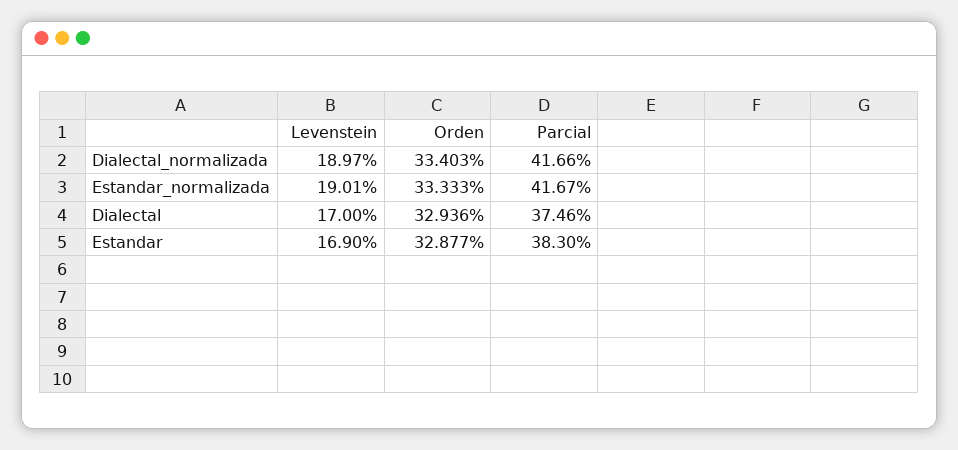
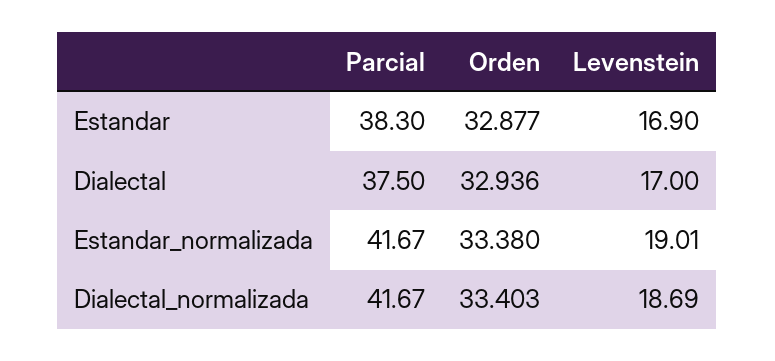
  {
    "Levenstein": {
-     "Dialectal_normalizada": 18.97,
+     "Dialectal_normalizada": 18.69,
      "Estandar_normalizada": 19.01,
      "Dialectal": 17,
      "Estandar": 16.9
    },
    "Orden": {
      "Dialectal_normalizada": 33.403,
-     "Estandar_normalizada": 33.333,
+     "Estandar_normalizada": 33.38,
      "Dialectal": 32.936,
      "Estandar": 32.877
    },
    "Parcial": {
-     "Dialectal_normalizada": 41.66,
+     "Dialectal_normalizada": 41.67,
      "Estandar_normalizada": 41.67,
-     "Dialectal": 37.46,
+     "Dialectal": 37.5,
      "Estandar": 38.3
    }
  }

